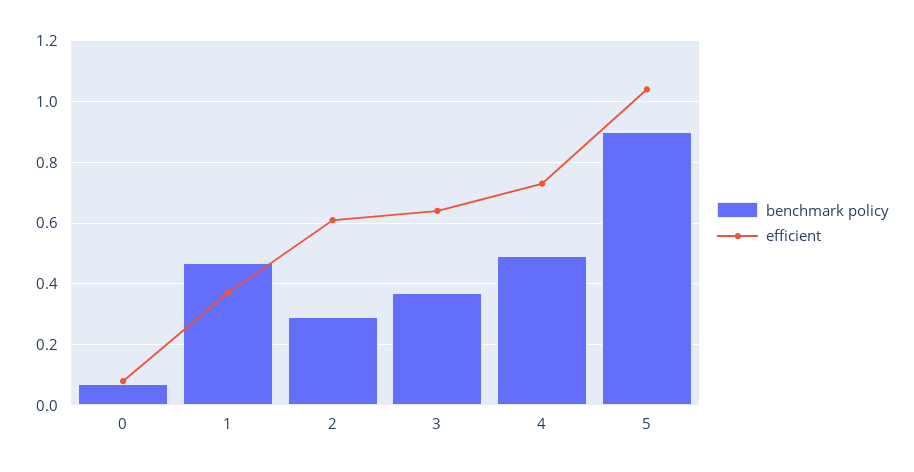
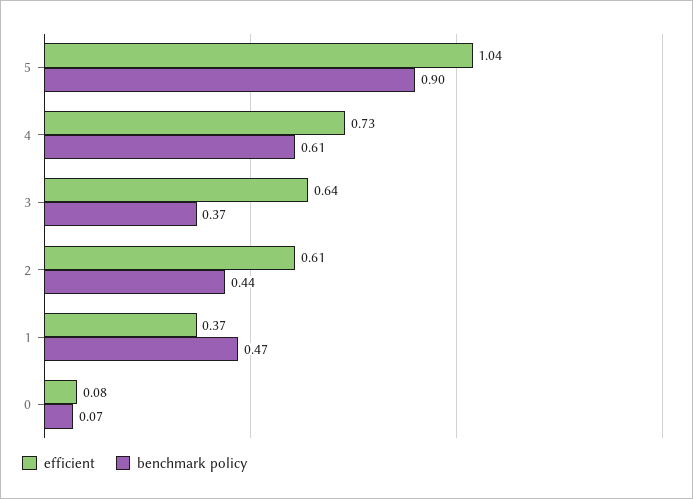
  {
    "benchmark policy": {
      "0": 0.07,
      "1": 0.47,
-     "2": 0.3,
+     "2": 0.44,
      "3": 0.37,
-     "4": 0.5,
+     "4": 0.61,
      "5": 0.9
    },
    "efficient": {
      "0": 0.08,
      "1": 0.37,
      "2": 0.61,
      "3": 0.64,
      "4": 0.73,
      "5": 1.04
    }
  }

